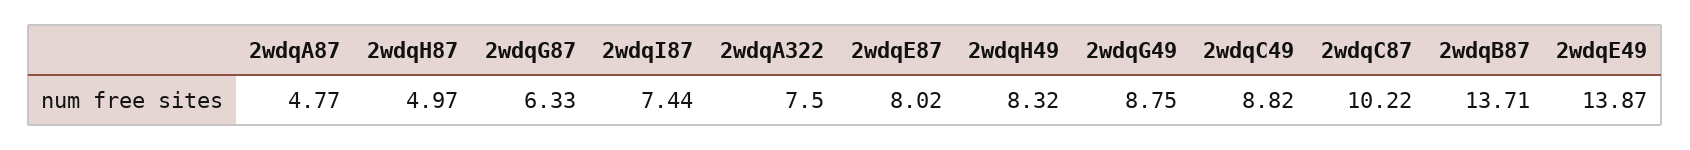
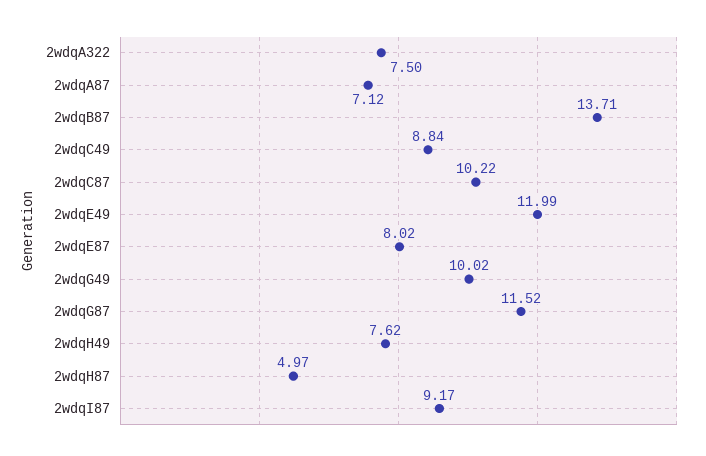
  {
-   "2wdqA87": 4.77,
+   "2wdqA87": 7.12,
    "2wdqH87": 4.97,
-   "2wdqG87": 6.33,
+   "2wdqG87": 11.52,
-   "2wdqI87": 7.44,
+   "2wdqI87": 9.17,
    "2wdqA322": 7.5,
    "2wdqE87": 8.02,
-   "2wdqH49": 8.32,
+   "2wdqH49": 7.62,
-   "2wdqG49": 8.75,
+   "2wdqG49": 10.02,
-   "2wdqC49": 8.82,
+   "2wdqC49": 8.84,
    "2wdqC87": 10.22,
    "2wdqB87": 13.71,
-   "2wdqE49": 13.87
+   "2wdqE49": 11.99
  }

